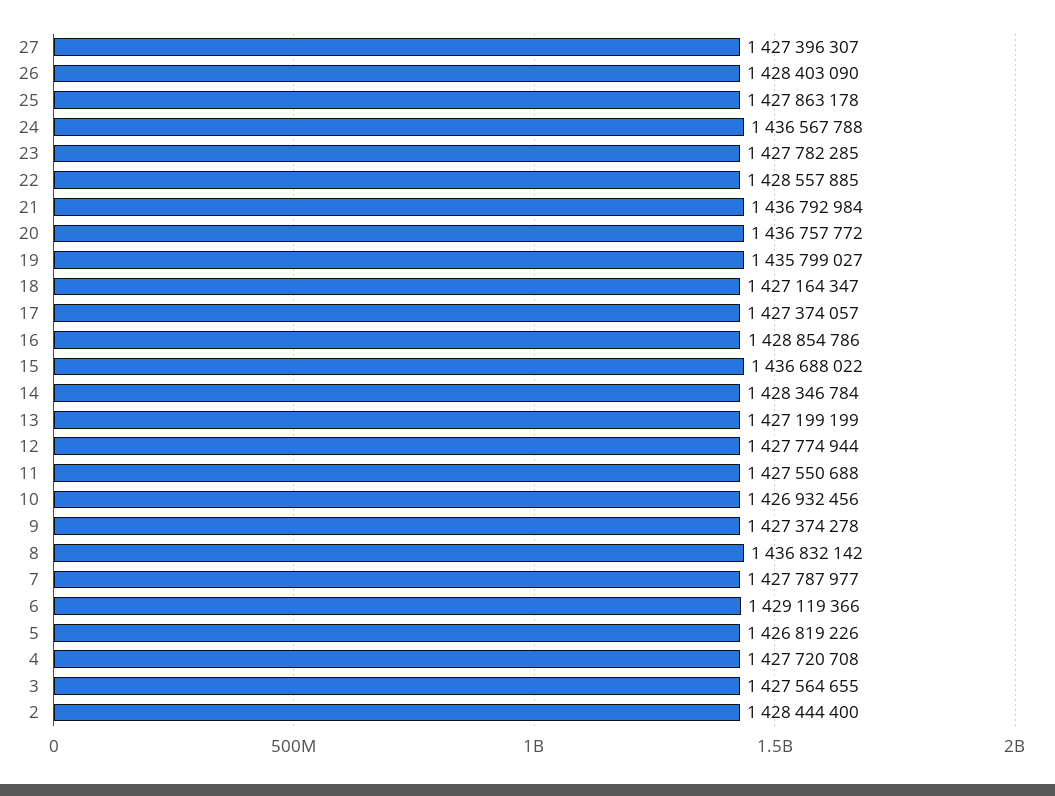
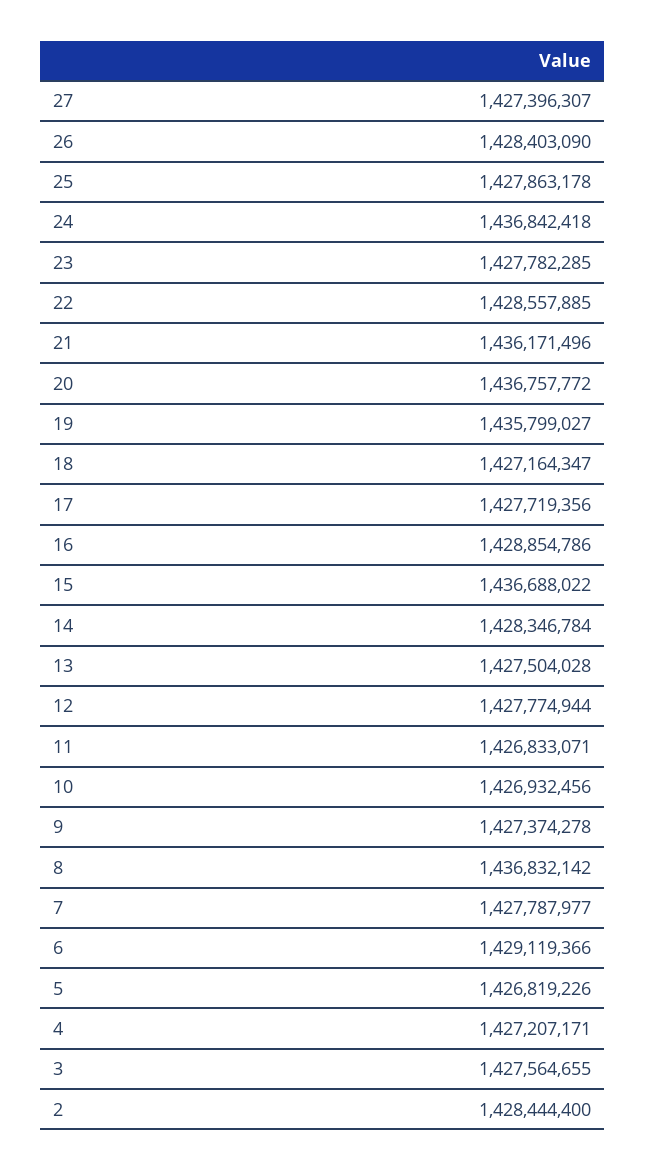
  {
    "27": 1427396307,
    "26": 1428403090,
    "25": 1427863178,
-   "24": 1436567788,
+   "24": 1436842418,
    "23": 1427782285,
    "22": 1428557885,
-   "21": 1436792984,
+   "21": 1436171496,
    "20": 1436757772,
    "19": 1435799027,
    "18": 1427164347,
-   "17": 1427374057,
+   "17": 1427719356,
    "16": 1428854786,
    "15": 1436688022,
    "14": 1428346784,
-   "13": 1427199199,
+   "13": 1427504028,
    "12": 1427774944,
-   "11": 1427550688,
+   "11": 1426833071,
    "10": 1426932456,
    "9": 1427374278,
    "8": 1436832142,
    "7": 1427787977,
    "6": 1429119366,
    "5": 1426819226,
-   "4": 1427720708,
+   "4": 1427207171,
    "3": 1427564655,
    "2": 1428444400
  }

